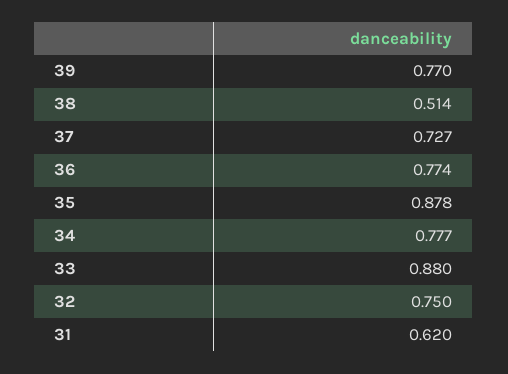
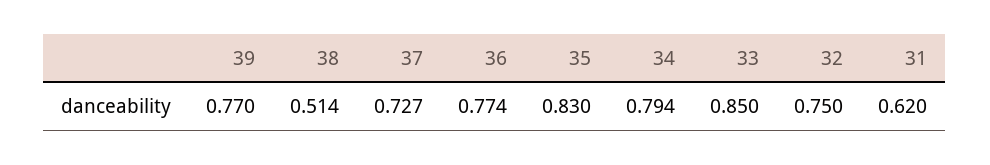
  {
    "39": 0.77,
    "38": 0.514,
    "37": 0.727,
    "36": 0.774,
-   "35": 0.878,
+   "35": 0.83,
-   "34": 0.777,
+   "34": 0.794,
-   "33": 0.88,
+   "33": 0.85,
    "32": 0.75,
    "31": 0.62
  }

